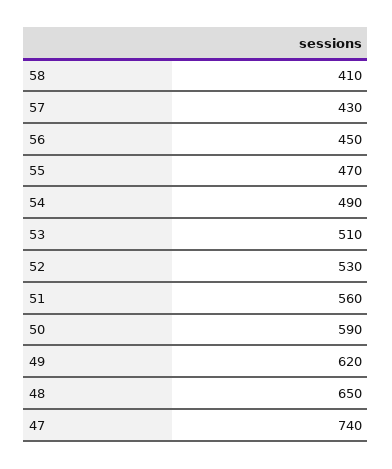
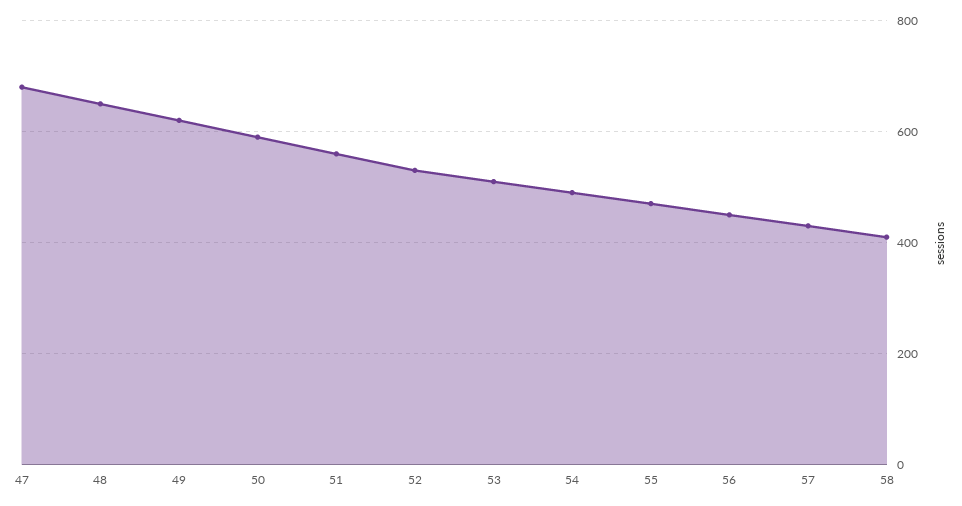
  {
    "58": 410,
    "57": 430,
    "56": 450,
    "55": 470,
    "54": 490,
    "53": 510,
    "52": 530,
    "51": 560,
    "50": 590,
    "49": 620,
    "48": 650,
-   "47": 740
+   "47": 680
  }

